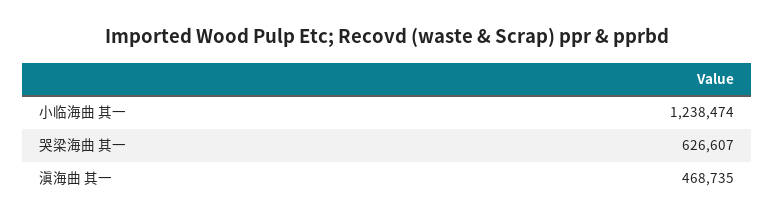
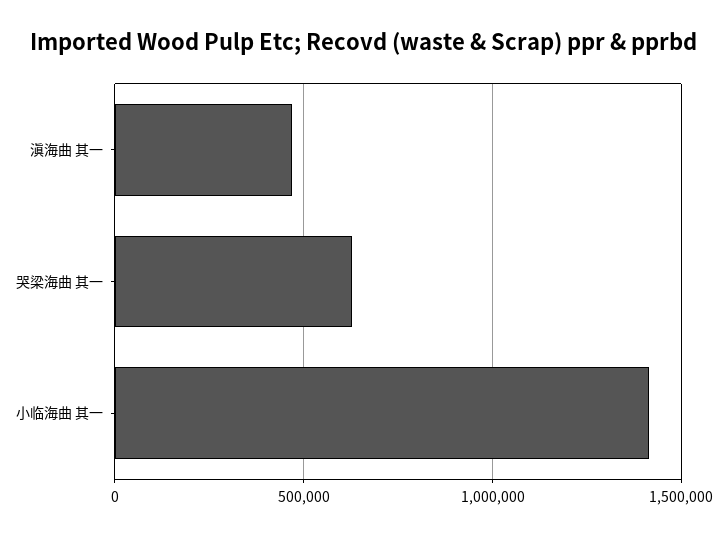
  {
-   "小临海曲 其一": 1238474,
+   "小临海曲 其一": 1400000,
    "哭梁海曲 其一": 626607,
    "滇海曲 其一": 468735
  }

